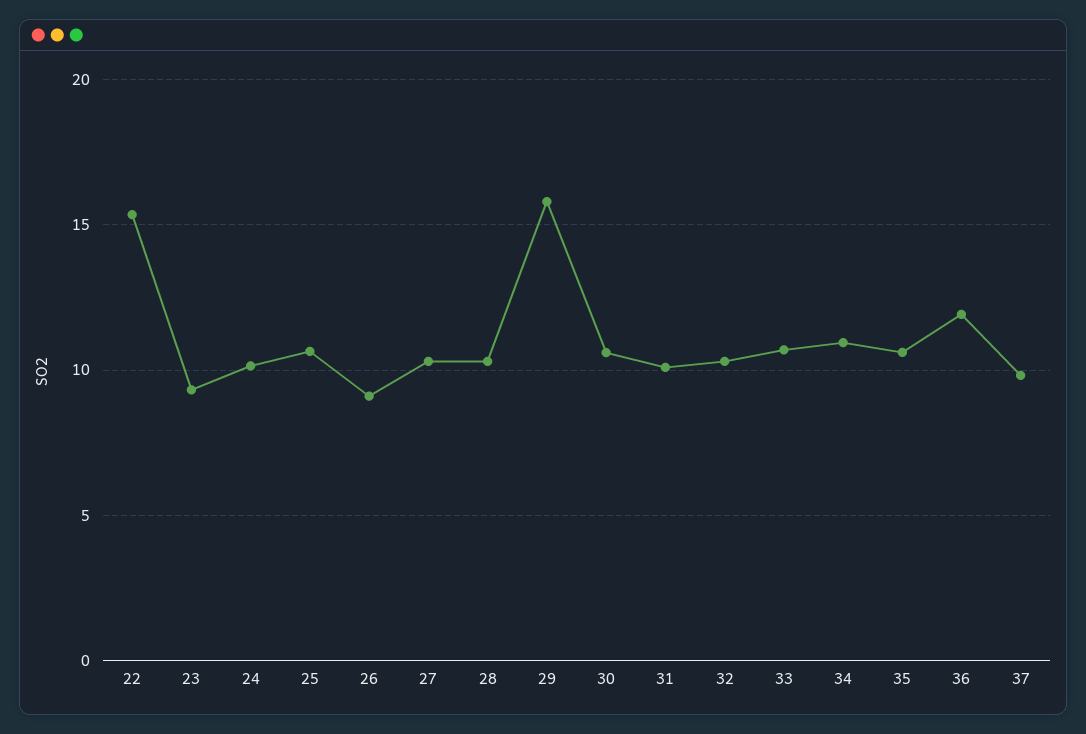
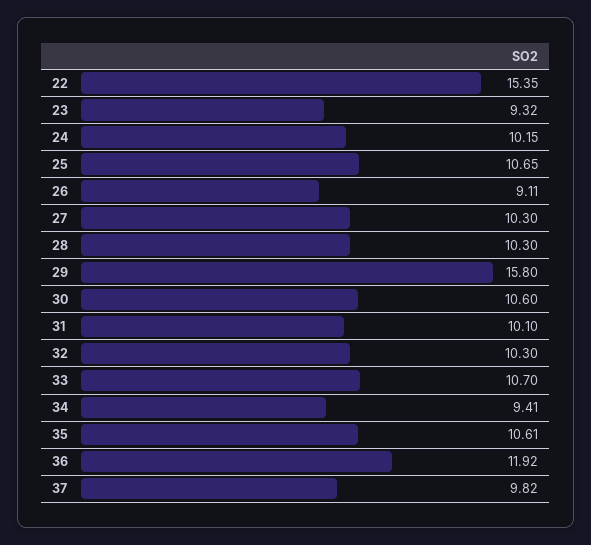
  {
    "22": 15.35,
    "23": 9.32,
    "24": 10.15,
    "25": 10.65,
    "26": 9.11,
    "27": 10.3,
    "28": 10.3,
    "29": 15.8,
    "30": 10.6,
    "31": 10.1,
    "32": 10.3,
    "33": 10.7,
-   "34": 11,
+   "34": 9.41,
    "35": 10.61,
    "36": 11.92,
    "37": 9.82
  }

